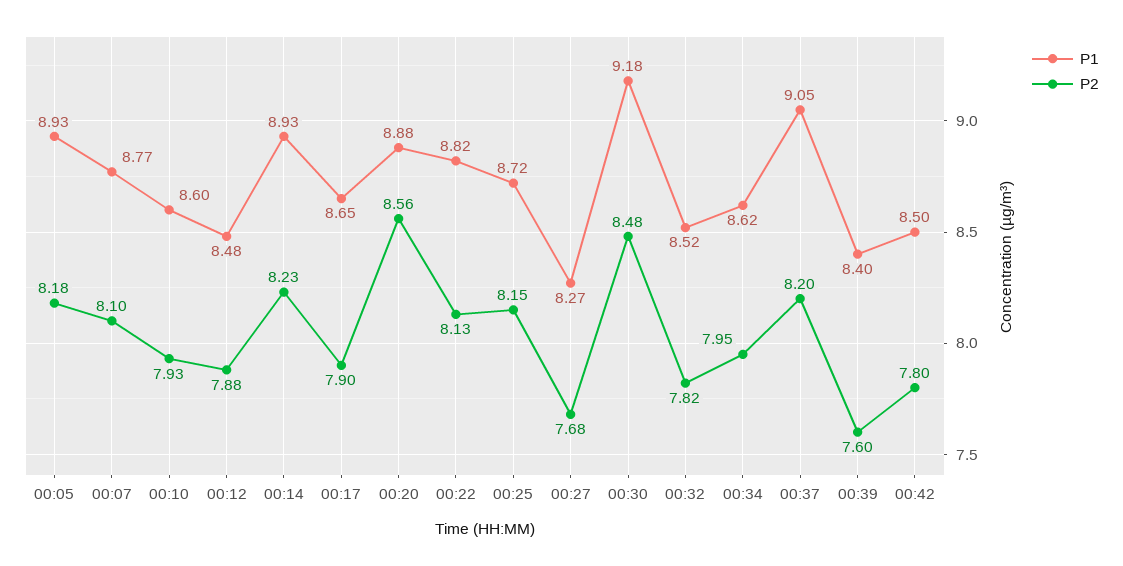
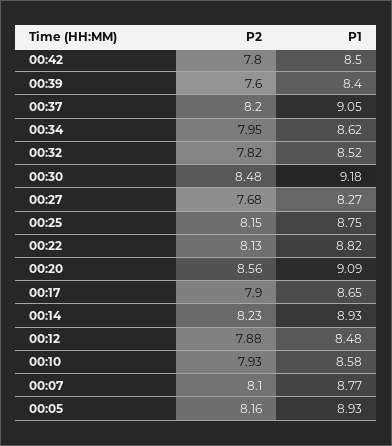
  {
    "P1": {
      "00:05": 8.93,
      "00:07": 8.77,
-     "00:10": 8.6,
+     "00:10": 8.58,
      "00:12": 8.48,
      "00:14": 8.93,
      "00:17": 8.65,
-     "00:20": 8.88,
+     "00:20": 9.09,
      "00:22": 8.82,
-     "00:25": 8.72,
+     "00:25": 8.75,
      "00:27": 8.27,
      "00:30": 9.18,
      "00:32": 8.52,
      "00:34": 8.62,
      "00:37": 9.05,
      "00:39": 8.4,
      "00:42": 8.5
    },
    "P2": {
-     "00:05": 8.18,
+     "00:05": 8.16,
      "00:07": 8.1,
      "00:10": 7.93,
      "00:12": 7.88,
      "00:14": 8.23,
      "00:17": 7.9,
      "00:20": 8.56,
      "00:22": 8.13,
      "00:25": 8.15,
      "00:27": 7.68,
      "00:30": 8.48,
      "00:32": 7.82,
      "00:34": 7.95,
      "00:37": 8.2,
      "00:39": 7.6,
      "00:42": 7.8
    }
  }

